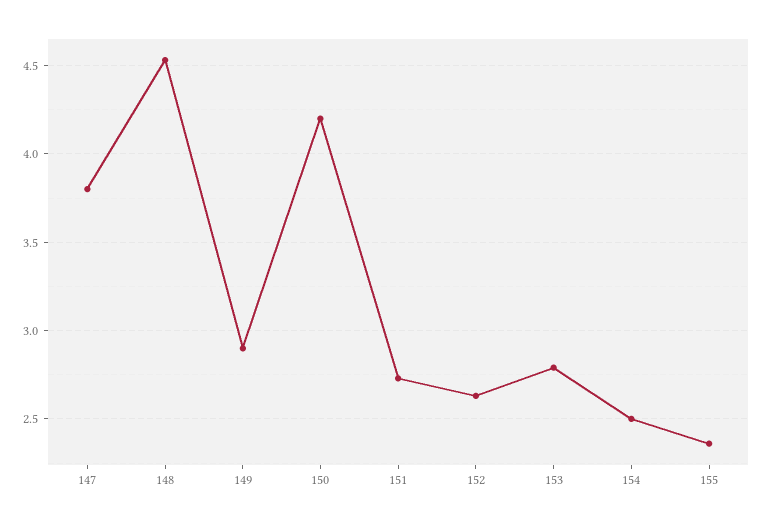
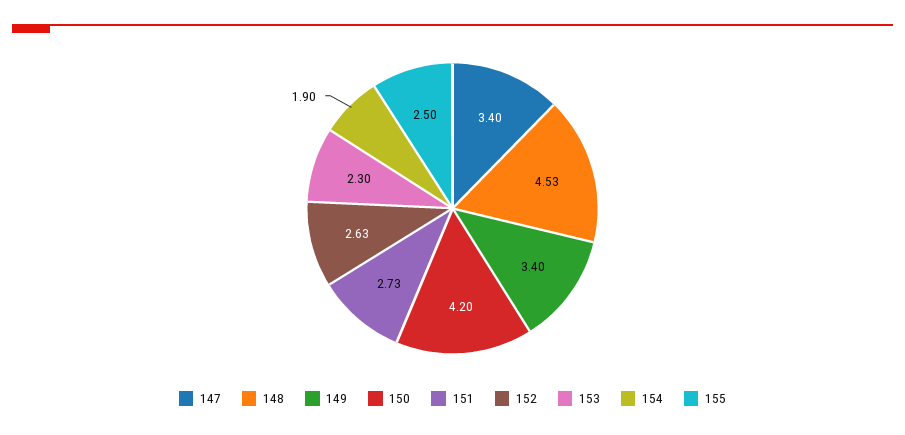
  {
-   "147": 3.8,
+   "147": 3.4,
    "148": 4.53,
-   "149": 2.9,
+   "149": 3.4,
    "150": 4.2,
    "151": 2.73,
    "152": 2.63,
-   "153": 2.8,
+   "153": 2.3,
-   "154": 2.5,
+   "154": 1.9,
-   "155": 2.35
+   "155": 2.5
  }

